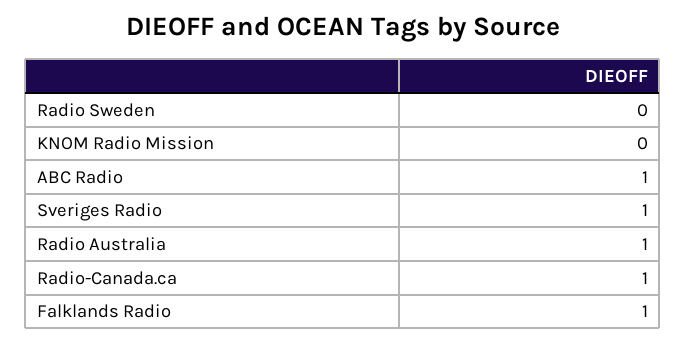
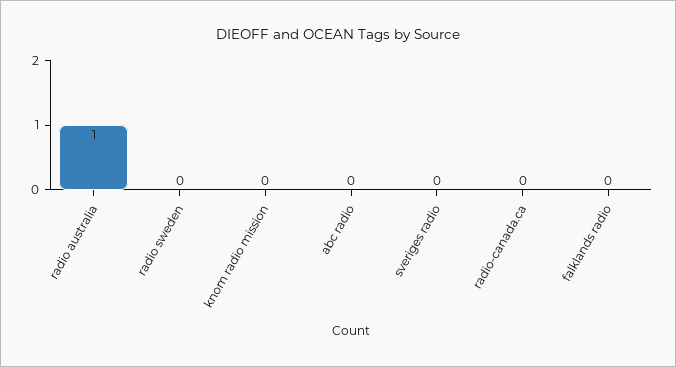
  {
    "Radio Sweden": 0,
    "KNOM Radio Mission": 0,
-   "ABC Radio": 1,
+   "ABC Radio": 0,
-   "Sveriges Radio": 1,
+   "Sveriges Radio": 0,
    "Radio Australia": 1,
-   "Radio-Canada.ca": 1,
+   "Radio-Canada.ca": 0,
-   "Falklands Radio": 1
+   "Falklands Radio": 0
  }

